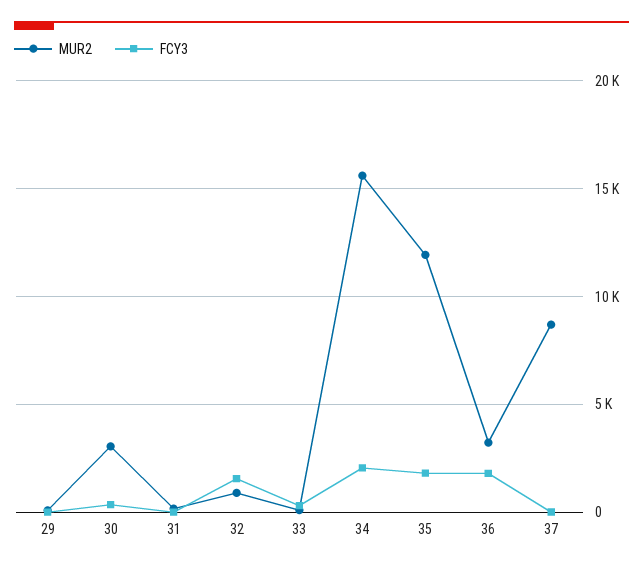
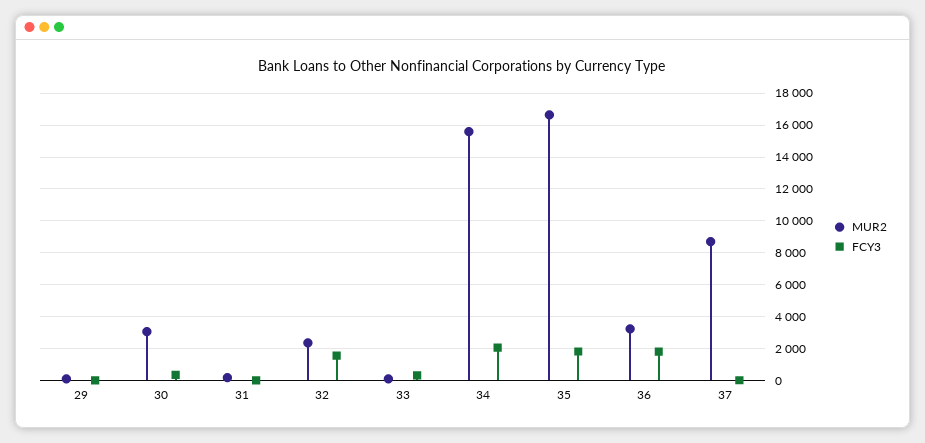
  {
    "MUR2": {
      "29": 0,
      "30": 3000,
      "31": 0,
-     "32": 1000,
+     "32": 2500,
      "33": 0,
      "34": 15500,
-     "35": 12000,
+     "35": 16500,
      "36": 3000,
      "37": 8500
    },
    "FCY3": {
      "29": 0,
      "30": 500,
      "31": 0,
      "32": 1500,
      "33": 500,
      "34": 2000,
      "35": 2000,
      "36": 2000,
      "37": 0
    }
  }

